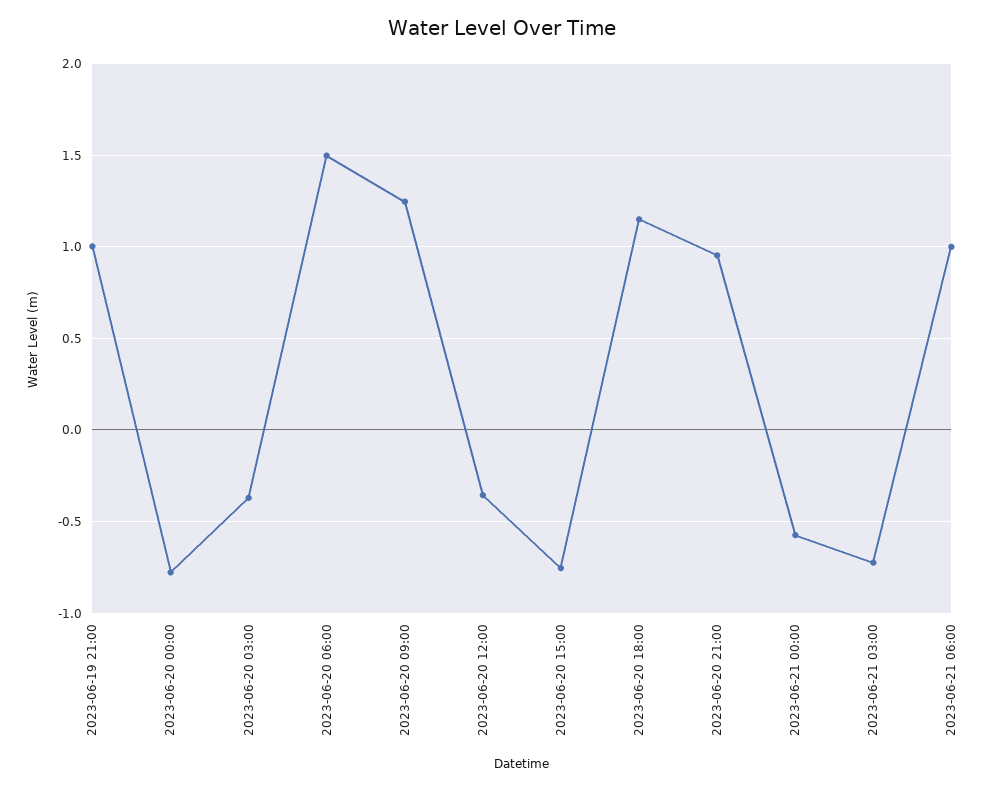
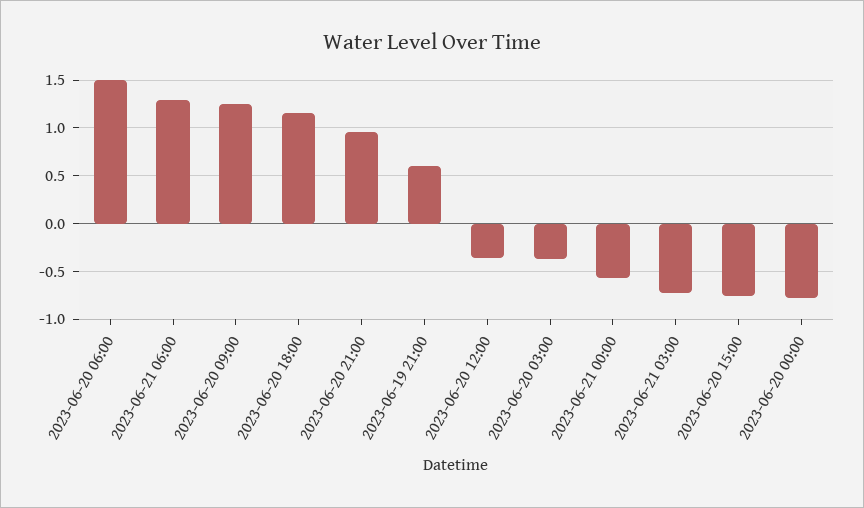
  {
-   "2023-06-19 21:00": 1,
+   "2023-06-19 21:00": 0.6,
    "2023-06-20 00:00": -0.8,
    "2023-06-20 03:00": -0.35,
    "2023-06-20 06:00": 1.5,
    "2023-06-20 09:00": 1.25,
    "2023-06-20 12:00": -0.35,
    "2023-06-20 15:00": -0.75,
    "2023-06-20 18:00": 1.15,
    "2023-06-20 21:00": 0.95,
    "2023-06-21 00:00": -0.55,
    "2023-06-21 03:00": -0.7,
-   "2023-06-21 06:00": 1
+   "2023-06-21 06:00": 1.3
  }

